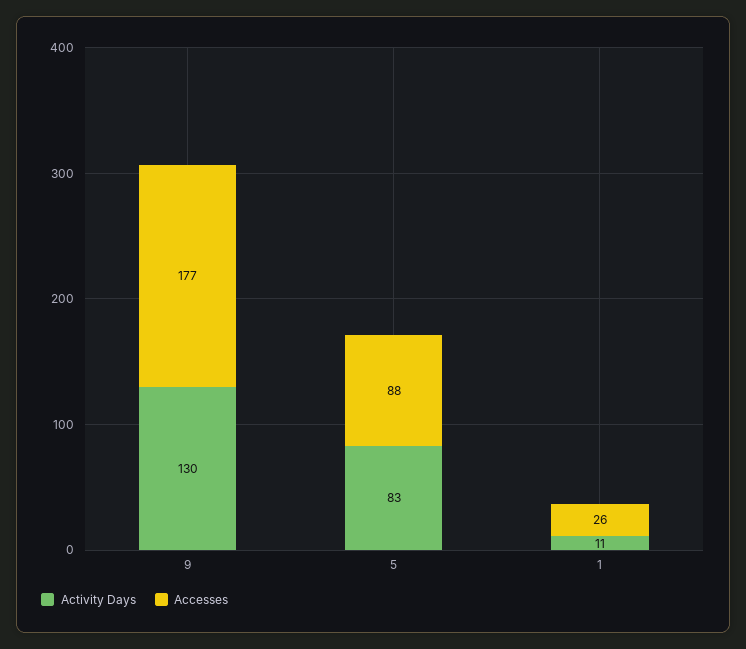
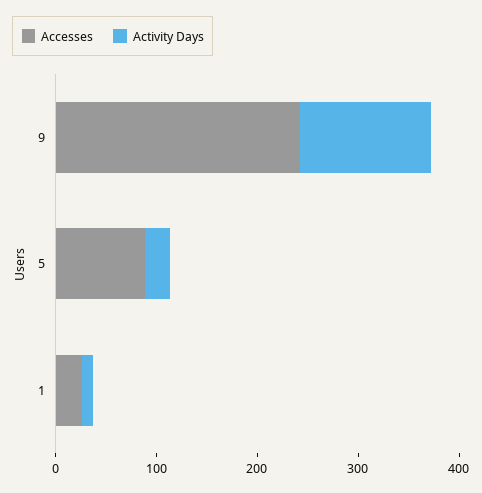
  {
    "Activity Days": {
      "9": 130,
-     "5": 83,
+     "5": 20,
      "1": 11
    },
    "Accesses": {
-     "9": 177,
+     "9": 240,
      "5": 88,
      "1": 26
    }
  }

